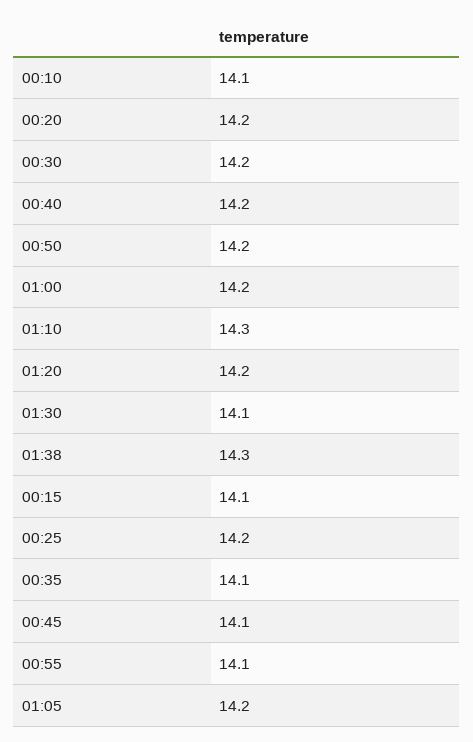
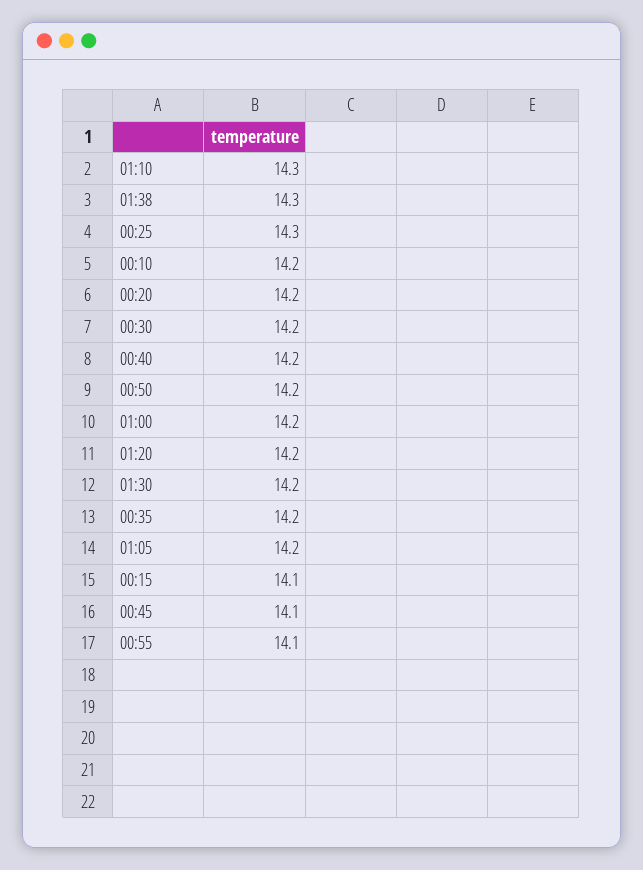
  {
-   "00:10": 14.1,
+   "00:10": 14.2,
    "00:20": 14.2,
    "00:30": 14.2,
    "00:40": 14.2,
    "00:50": 14.2,
    "01:00": 14.2,
    "01:10": 14.3,
    "01:20": 14.2,
-   "01:30": 14.1,
+   "01:30": 14.2,
    "01:38": 14.3,
    "00:15": 14.1,
-   "00:25": 14.2,
+   "00:25": 14.3,
-   "00:35": 14.1,
+   "00:35": 14.2,
    "00:45": 14.1,
    "00:55": 14.1,
    "01:05": 14.2
  }

